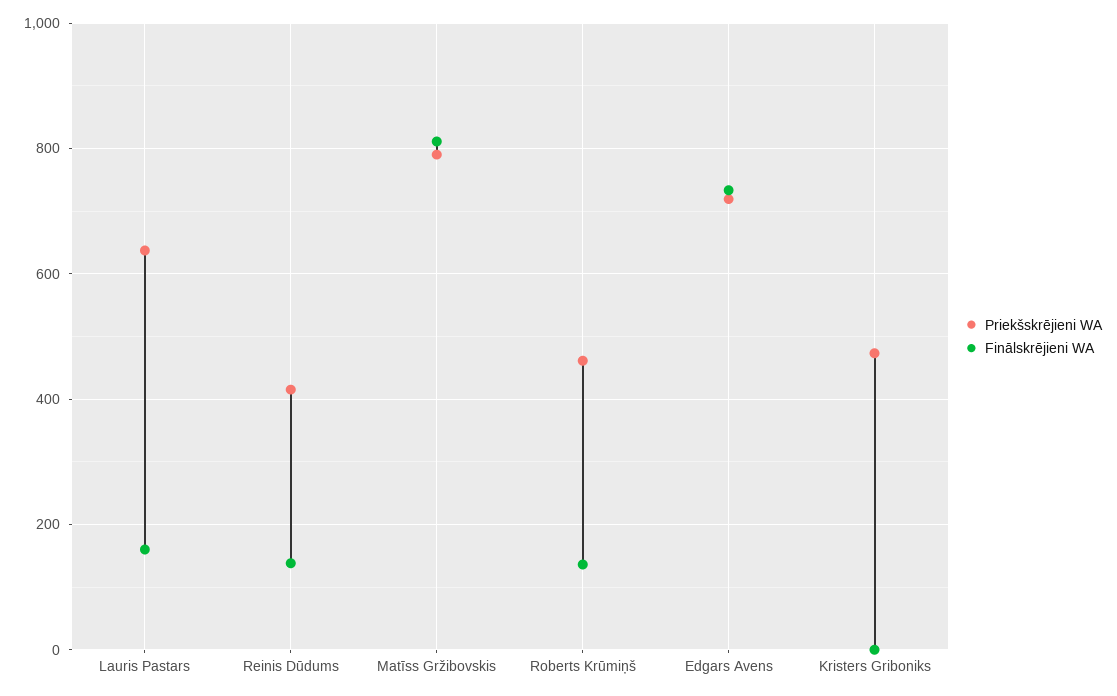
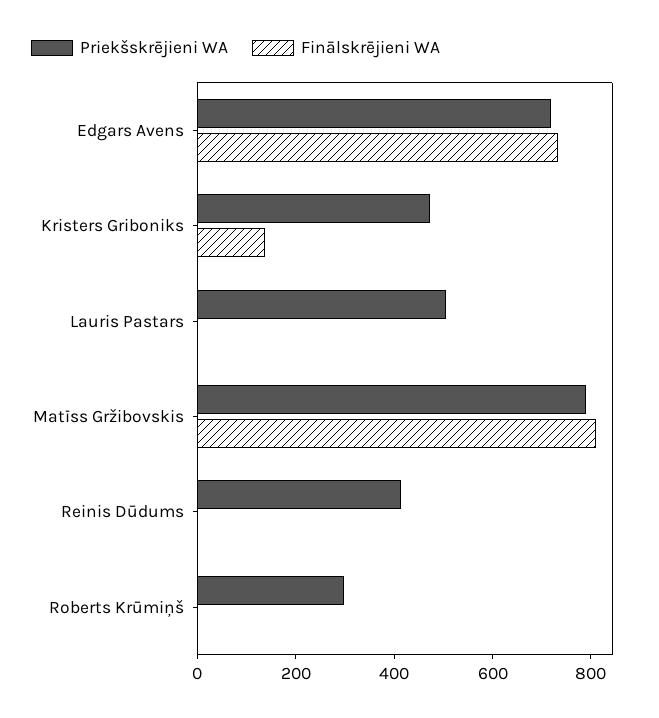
  {
    "Priekšskrējieni WA": {
-     "Lauris Pastars": 640,
+     "Lauris Pastars": 500,
      "Reinis Dūdums": 420,
      "Matīss Gržibovskis": 800,
-     "Roberts Krūmiņš": 460,
+     "Roberts Krūmiņš": 300,
      "Edgars Avens": 720,
      "Kristers Griboniks": 480
    },
    "Finālskrējieni WA": {
-     "Lauris Pastars": 160,
+     "Lauris Pastars": 0,
-     "Reinis Dūdums": 140,
+     "Reinis Dūdums": 0,
      "Matīss Gržibovskis": 820,
-     "Roberts Krūmiņš": 140,
+     "Roberts Krūmiņš": 0,
      "Edgars Avens": 740,
-     "Kristers Griboniks": 0
+     "Kristers Griboniks": 150
    }
  }

